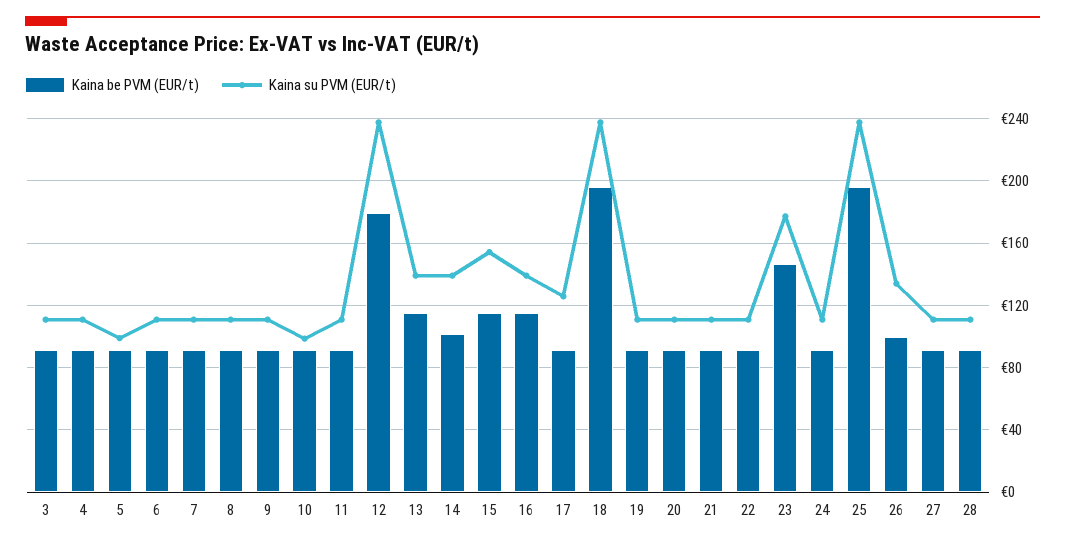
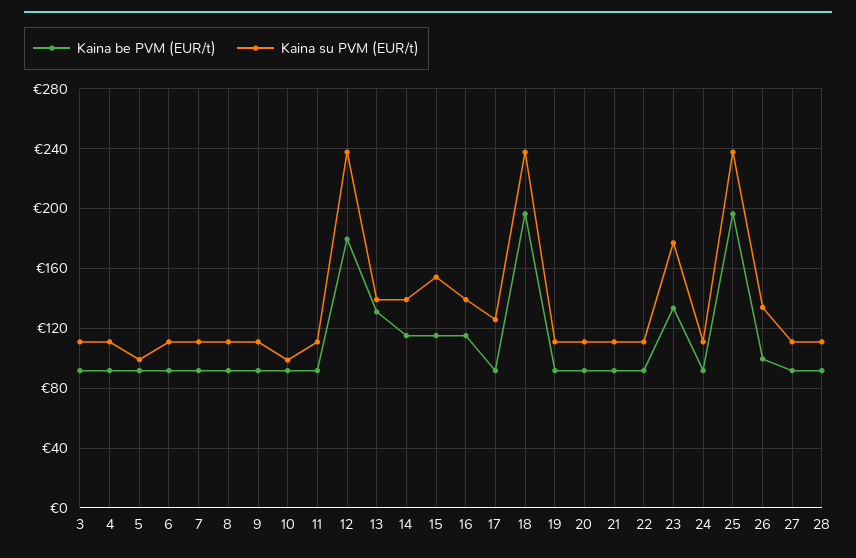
  {
    "Kaina be PVM (EUR/t)": {
      "3": 90,
      "4": 90,
      "5": 90,
      "6": 90,
      "7": 90,
      "8": 90,
      "9": 90,
      "10": 90,
      "11": 90,
      "12": 180,
-     "13": 115,
+     "13": 130,
-     "14": 100,
+     "14": 115,
      "15": 115,
      "16": 115,
      "17": 90,
      "18": 195,
      "19": 90,
      "20": 90,
      "21": 90,
      "22": 90,
-     "23": 145,
+     "23": 135,
      "24": 90,
      "25": 195,
      "26": 100,
      "27": 90,
      "28": 90
    },
    "Kaina su PVM (EUR/t)": {
      "3": 110,
      "4": 110,
      "5": 100,
      "6": 110,
      "7": 110,
      "8": 110,
      "9": 110,
      "10": 100,
      "11": 110,
      "12": 240,
      "13": 140,
      "14": 140,
      "15": 155,
      "16": 140,
      "17": 125,
      "18": 240,
      "19": 110,
      "20": 110,
      "21": 110,
      "22": 110,
      "23": 175,
      "24": 110,
      "25": 240,
      "26": 135,
      "27": 110,
      "28": 110
    }
  }

